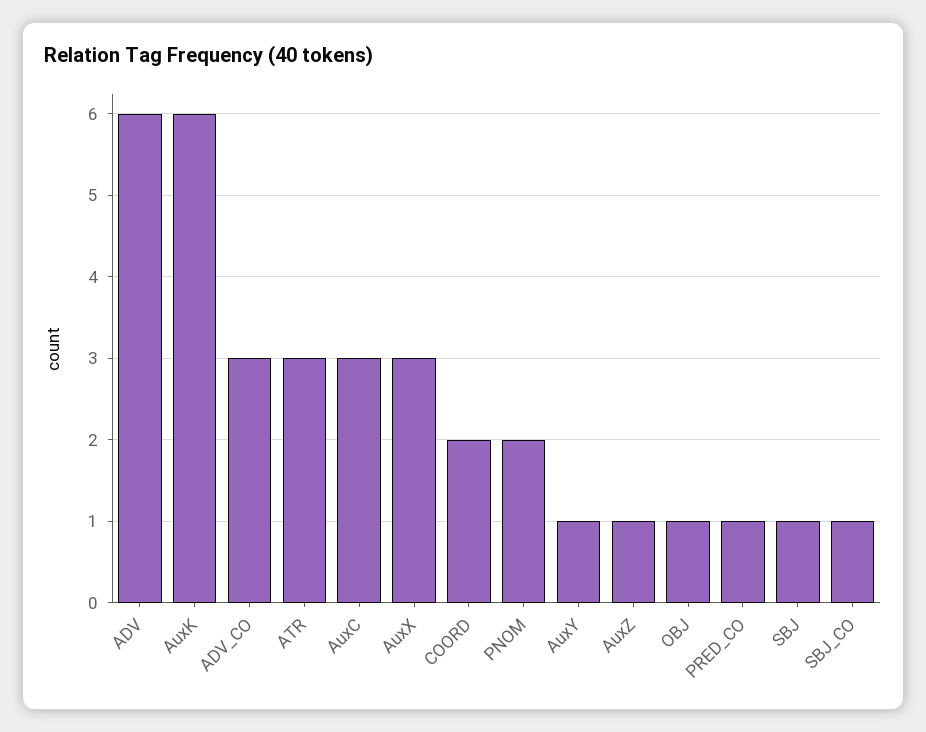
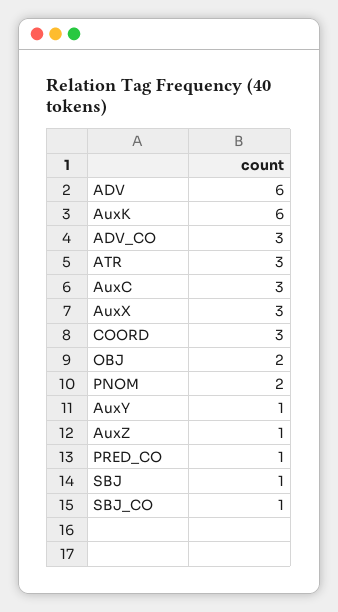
  {
    "ADV": 6,
    "AuxK": 6,
    "ADV_CO": 3,
    "ATR": 3,
    "AuxC": 3,
    "AuxX": 3,
-   "COORD": 2,
+   "COORD": 3,
    "PNOM": 2,
    "AuxY": 1,
    "AuxZ": 1,
-   "OBJ": 1,
+   "OBJ": 2,
    "PRED_CO": 1,
    "SBJ": 1,
    "SBJ_CO": 1
  }

